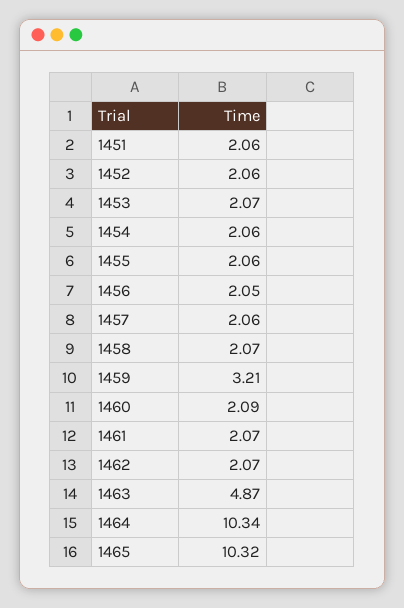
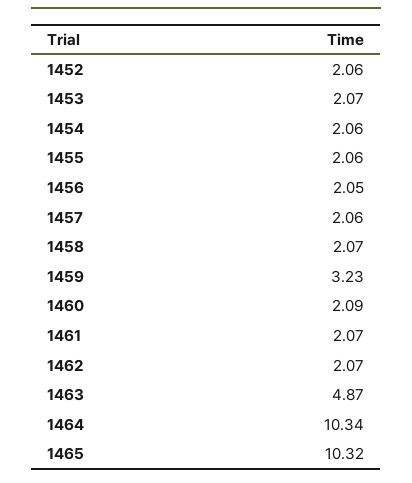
  {
-   "1451": 2.06,
    "1452": 2.06,
    "1453": 2.07,
    "1454": 2.06,
    "1455": 2.06,
    "1456": 2.05,
    "1457": 2.06,
    "1458": 2.07,
-   "1459": 3.21,
+   "1459": 3.23,
    "1460": 2.09,
    "1461": 2.07,
    "1462": 2.07,
    "1463": 4.87,
    "1464": 10.34,
    "1465": 10.32
  }

